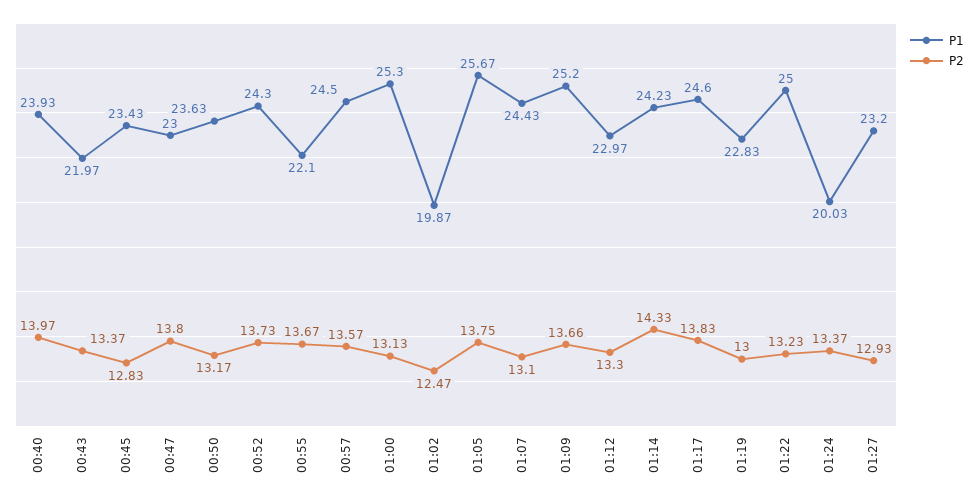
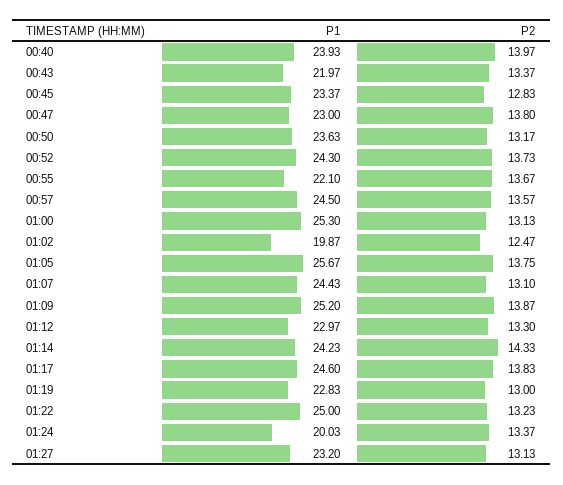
  {
    "P1": {
      "00:40": 23.93,
      "00:43": 21.97,
-     "00:45": 23.43,
+     "00:45": 23.37,
      "00:47": 23,
      "00:50": 23.63,
      "00:52": 24.3,
      "00:55": 22.1,
      "00:57": 24.5,
      "01:00": 25.3,
      "01:02": 19.87,
      "01:05": 25.67,
      "01:07": 24.43,
      "01:09": 25.2,
      "01:12": 22.97,
      "01:14": 24.23,
      "01:17": 24.6,
      "01:19": 22.83,
      "01:22": 25,
      "01:24": 20.03,
      "01:27": 23.2
    },
    "P2": {
      "00:40": 13.97,
      "00:43": 13.37,
      "00:45": 12.83,
      "00:47": 13.8,
      "00:50": 13.17,
      "00:52": 13.73,
      "00:55": 13.67,
      "00:57": 13.57,
      "01:00": 13.13,
      "01:02": 12.47,
      "01:05": 13.75,
      "01:07": 13.1,
-     "01:09": 13.66,
+     "01:09": 13.87,
      "01:12": 13.3,
      "01:14": 14.33,
      "01:17": 13.83,
      "01:19": 13,
      "01:22": 13.23,
      "01:24": 13.37,
-     "01:27": 12.93
+     "01:27": 13.13
    }
  }

